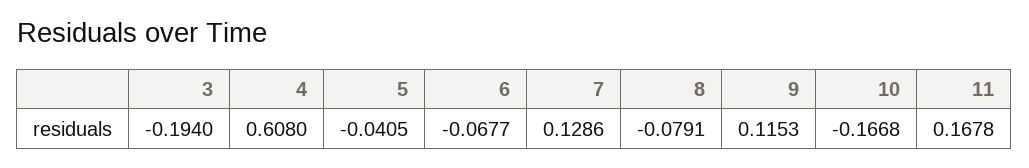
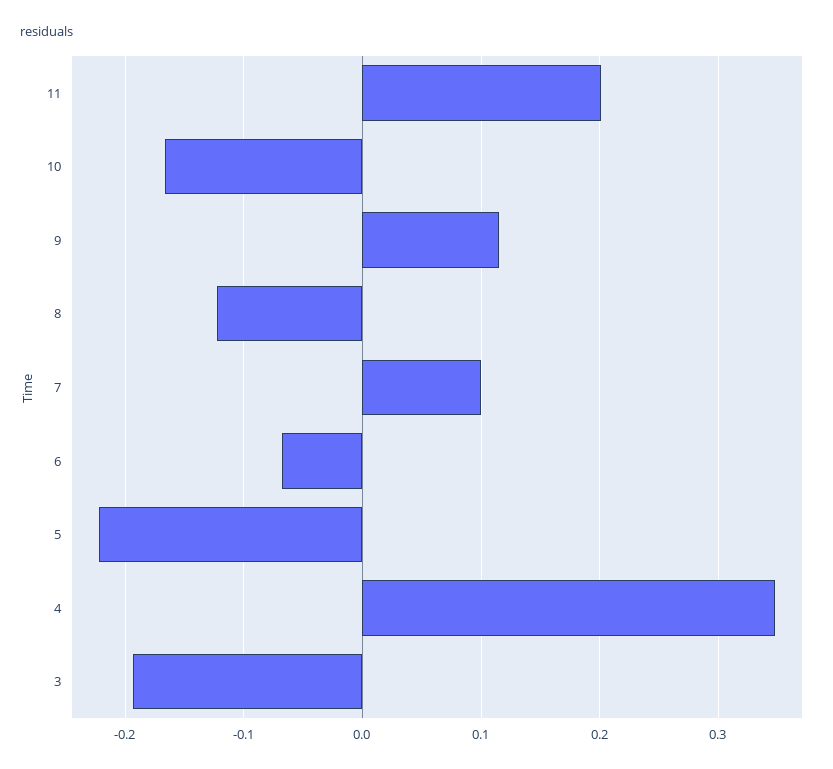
  {
    "3": -0.194,
-   "4": 0.608,
+   "4": 0.35,
-   "5": -0.0405,
+   "5": -0.22,
    "6": -0.0677,
-   "7": 0.1286,
+   "7": 0.1,
-   "8": -0.0791,
+   "8": -0.12,
    "9": 0.1153,
    "10": -0.1668,
-   "11": 0.1678
+   "11": 0.2
  }

